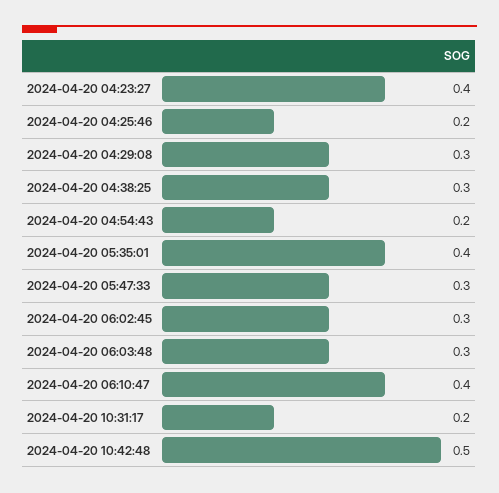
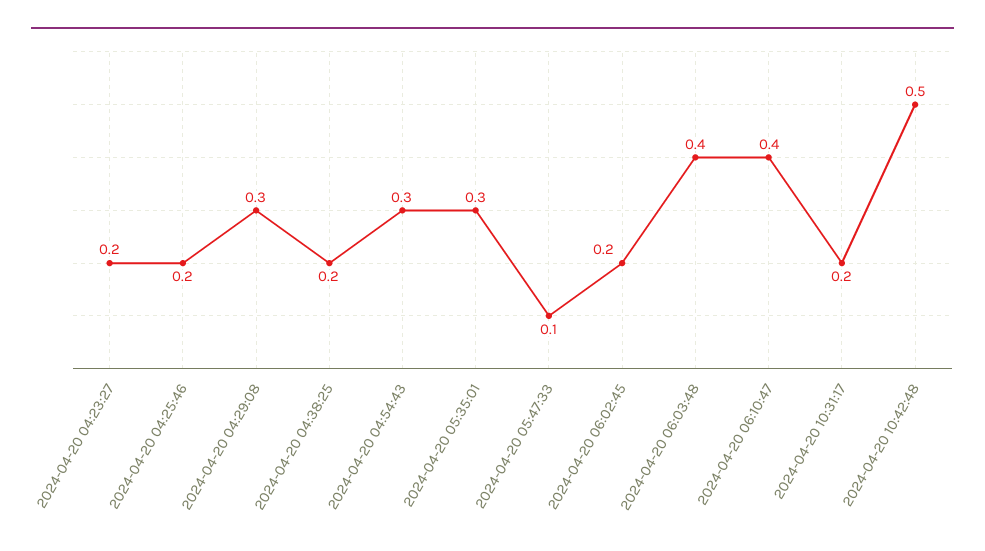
  {
-   "2024-04-20 04:23:27": 0.4,
+   "2024-04-20 04:23:27": 0.2,
    "2024-04-20 04:25:46": 0.2,
    "2024-04-20 04:29:08": 0.3,
-   "2024-04-20 04:38:25": 0.3,
+   "2024-04-20 04:38:25": 0.2,
-   "2024-04-20 04:54:43": 0.2,
+   "2024-04-20 04:54:43": 0.3,
-   "2024-04-20 05:35:01": 0.4,
+   "2024-04-20 05:35:01": 0.3,
-   "2024-04-20 05:47:33": 0.3,
+   "2024-04-20 05:47:33": 0.1,
-   "2024-04-20 06:02:45": 0.3,
+   "2024-04-20 06:02:45": 0.2,
-   "2024-04-20 06:03:48": 0.3,
+   "2024-04-20 06:03:48": 0.4,
    "2024-04-20 06:10:47": 0.4,
    "2024-04-20 10:31:17": 0.2,
    "2024-04-20 10:42:48": 0.5
  }

